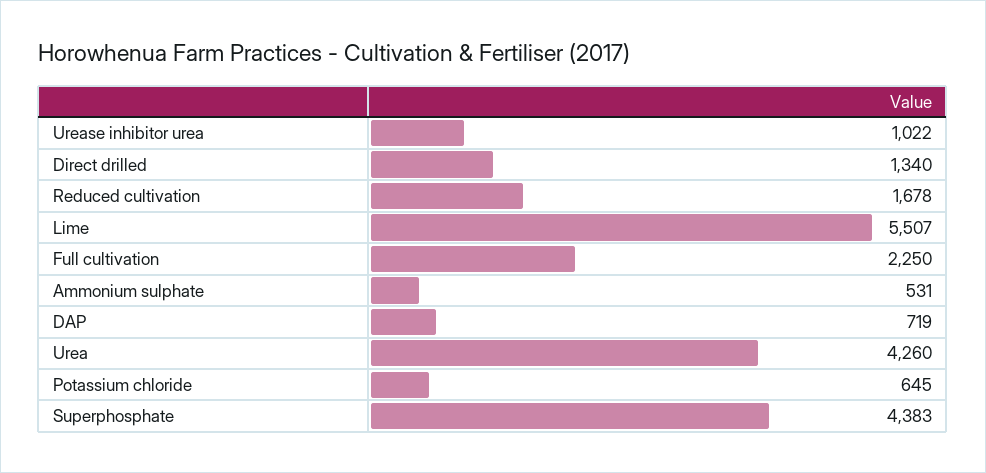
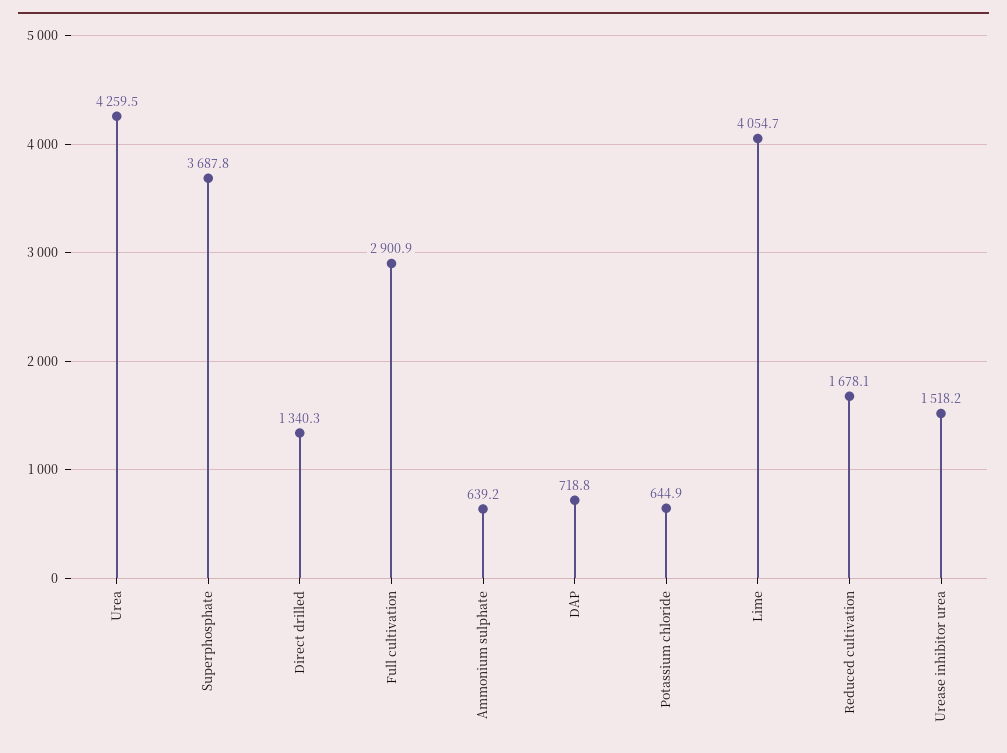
  {
-   "Urease inhibitor urea": 1022,
+   "Urease inhibitor urea": 1518.2,
    "Direct drilled": 1340.3,
    "Reduced cultivation": 1678.1,
-   "Lime": 5507,
+   "Lime": 4054.7,
-   "Full cultivation": 2250,
+   "Full cultivation": 2900.9,
-   "Ammonium sulphate": 531,
+   "Ammonium sulphate": 639.2,
    "DAP": 718.8,
    "Urea": 4259.5,
    "Potassium chloride": 644.9,
-   "Superphosphate": 4383
+   "Superphosphate": 3687.8
  }

